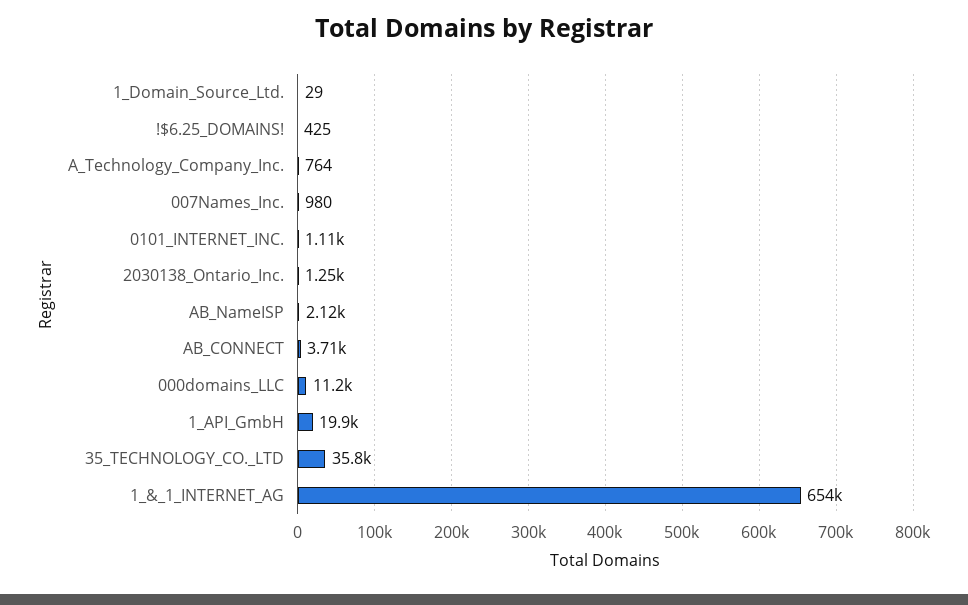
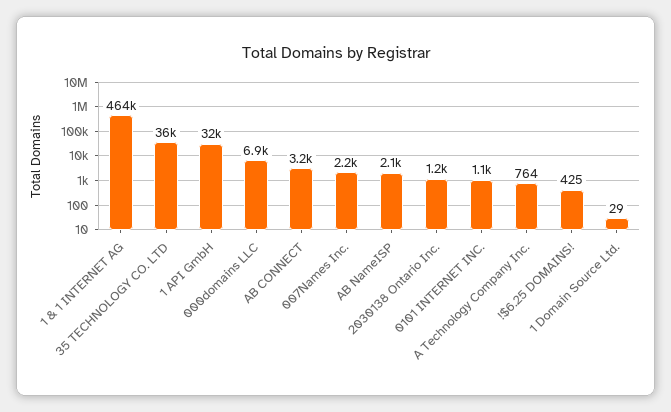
  {
    "1_Domain_Source_Ltd.": 29,
    "!$6.25_DOMAINS!": 425,
    "A_Technology_Company_Inc.": 764,
-   "007Names_Inc.": 980,
+   "007Names_Inc.": 2200,
    "0101_INTERNET_INC.": 1110,
    "2030138_Ontario_Inc.": 1250,
    "AB_NameISP": 2120,
-   "AB_CONNECT": 3710,
+   "AB_CONNECT": 3200,
-   "000domains_LLC": 11200,
+   "000domains_LLC": 6900,
-   "1_API_GmbH": 19900,
+   "1_API_GmbH": 32000,
    "35_TECHNOLOGY_CO._LTD": 35800,
-   "1_&_1_INTERNET_AG": 654000
+   "1_&_1_INTERNET_AG": 464000
  }

